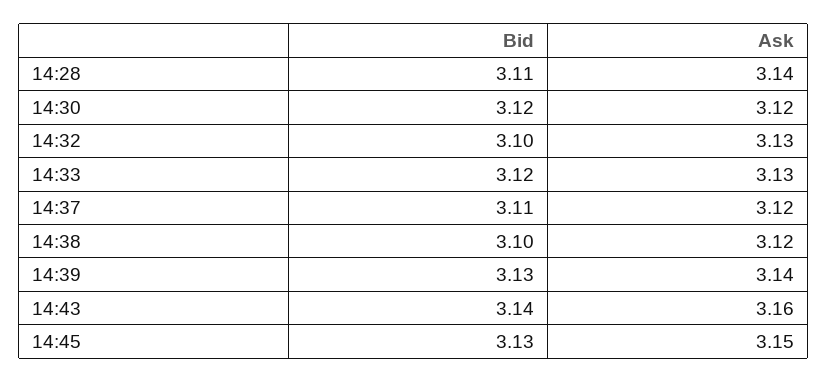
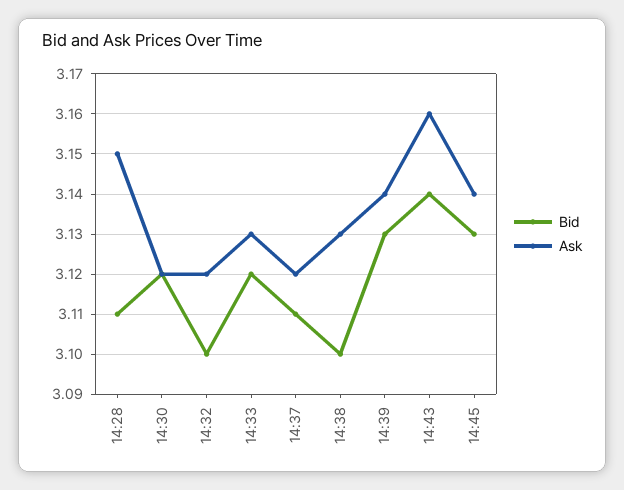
  {
    "Bid": {
      "14:28": 3.11,
      "14:30": 3.12,
      "14:32": 3.1,
      "14:33": 3.12,
      "14:37": 3.11,
      "14:38": 3.1,
      "14:39": 3.13,
      "14:43": 3.14,
      "14:45": 3.13
    },
    "Ask": {
-     "14:28": 3.14,
+     "14:28": 3.15,
      "14:30": 3.12,
-     "14:32": 3.13,
+     "14:32": 3.12,
      "14:33": 3.13,
      "14:37": 3.12,
-     "14:38": 3.12,
+     "14:38": 3.13,
      "14:39": 3.14,
      "14:43": 3.16,
-     "14:45": 3.15
+     "14:45": 3.14
    }
  }

